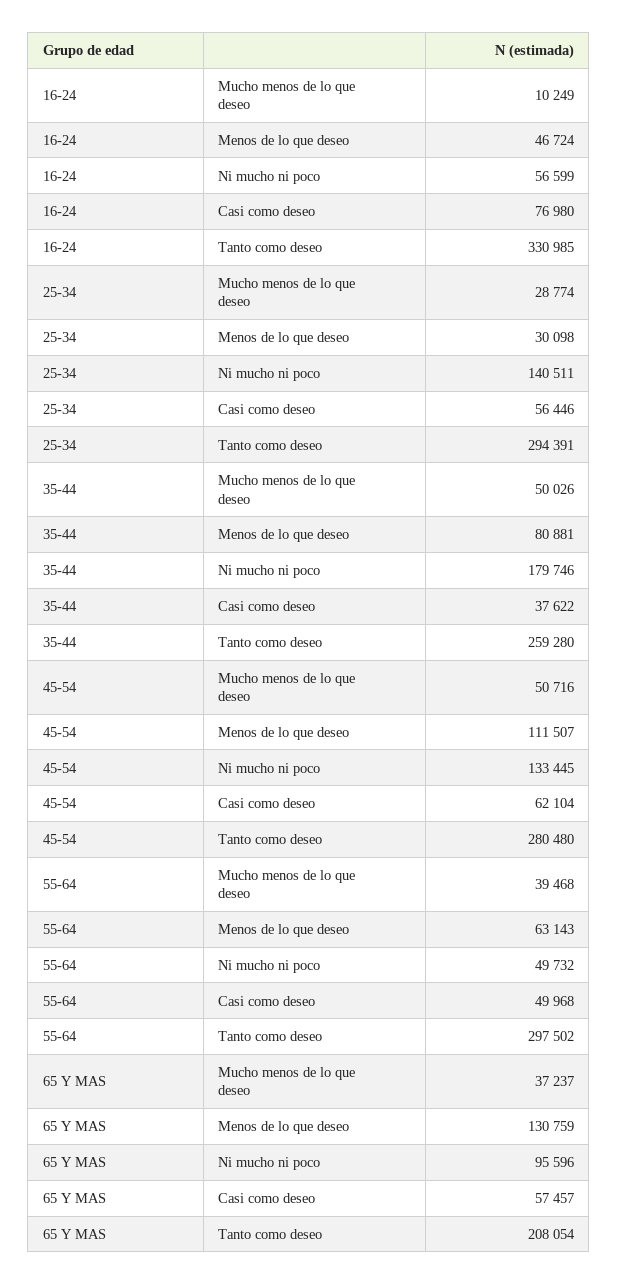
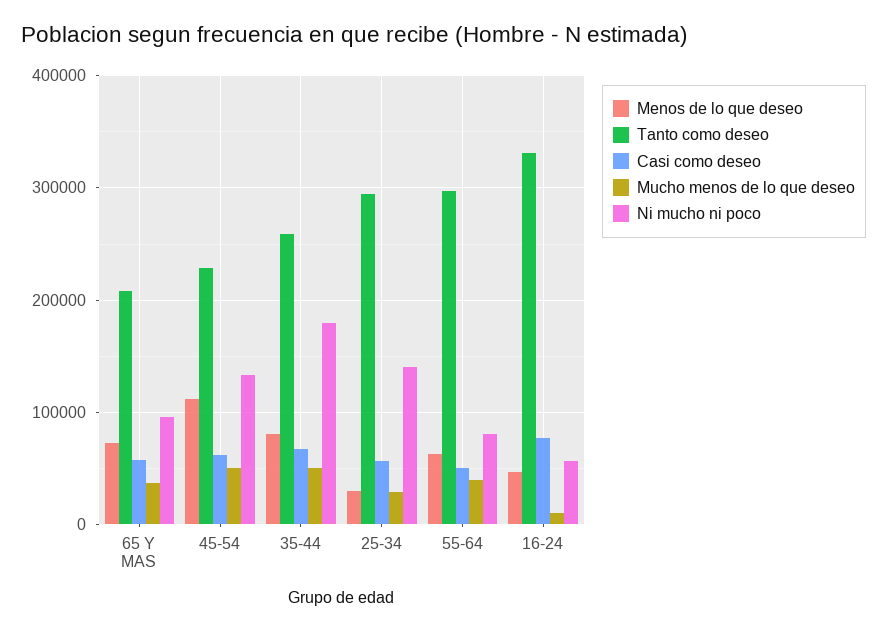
  {
    "Mucho menos de lo que deseo": {
      "16-24": 10249,
      "25-34": 28774,
      "35-44": 50026,
      "45-54": 50716,
      "55-64": 39468,
      "65 Y MAS": 37237
    },
    "Menos de lo que deseo": {
      "16-24": 46724,
      "25-34": 30098,
      "35-44": 80881,
      "45-54": 111507,
      "55-64": 63143,
-     "65 Y MAS": 130759
+     "65 Y MAS": 70000
    },
    "Ni mucho ni poco": {
      "16-24": 56599,
      "25-34": 140511,
      "35-44": 179746,
      "45-54": 133445,
-     "55-64": 49732,
+     "55-64": 80000,
      "65 Y MAS": 95596
    },
    "Casi como deseo": {
      "16-24": 76980,
      "25-34": 56446,
-     "35-44": 37622,
+     "35-44": 70000,
      "45-54": 62104,
      "55-64": 49968,
      "65 Y MAS": 57457
    },
    "Tanto como deseo": {
      "16-24": 330985,
      "25-34": 294391,
      "35-44": 259280,
-     "45-54": 280480,
+     "45-54": 230000,
      "55-64": 297502,
      "65 Y MAS": 208054
    }
  }

